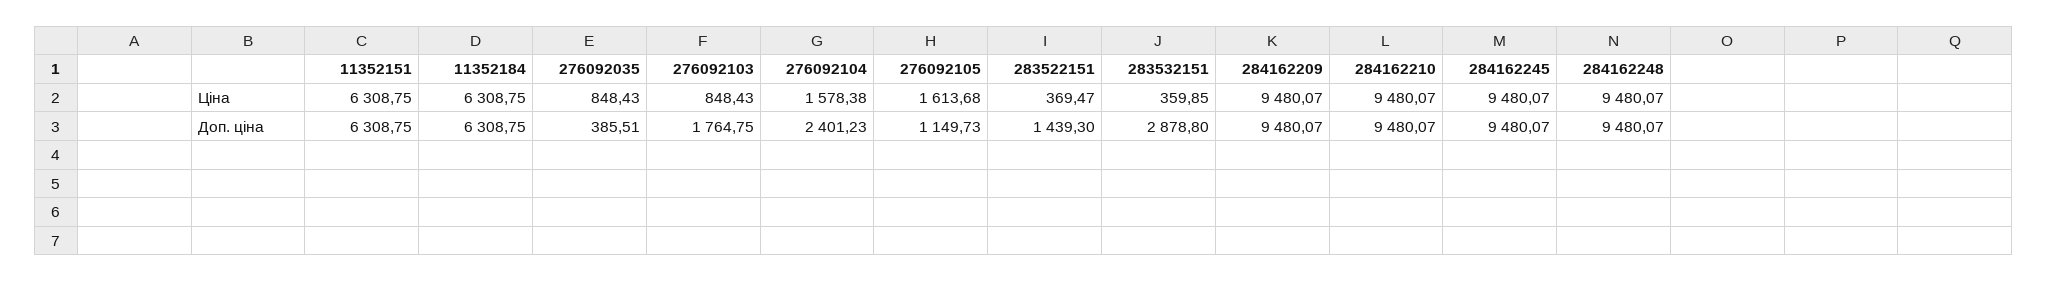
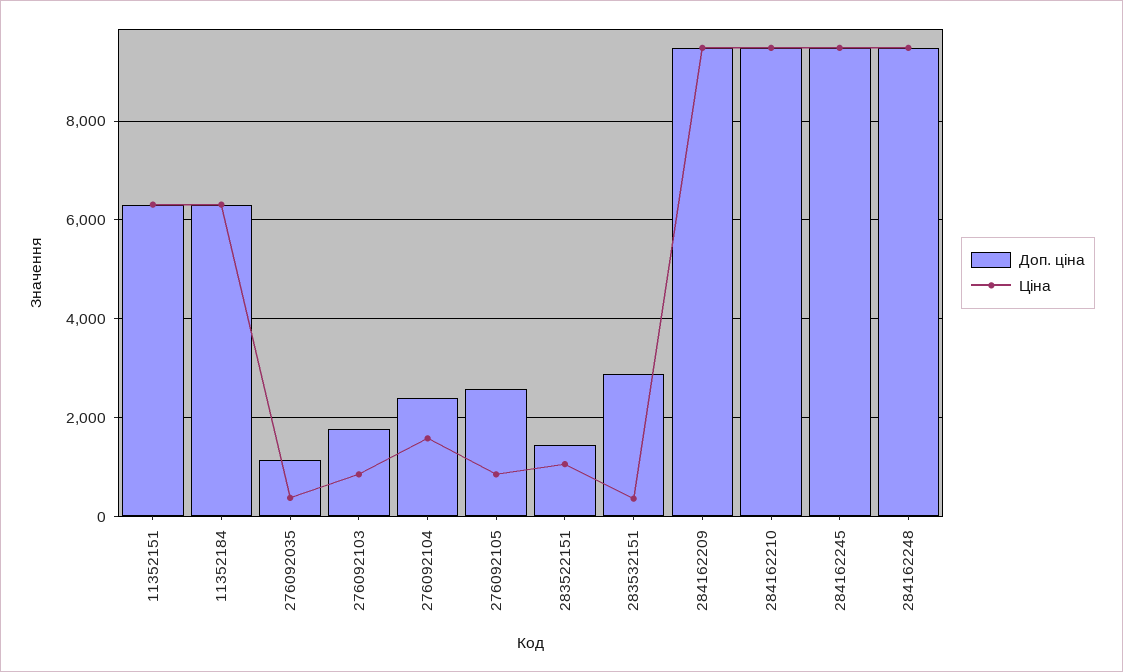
  {
    "Ціна": {
      "11352151": 6308.75,
      "11352184": 6308.75,
-     "276092035": 848.43,
+     "276092035": 400,
      "276092103": 848.43,
      "276092104": 1578.38,
-     "276092105": 1613.68,
+     "276092105": 800,
-     "283522151": 369.47,
+     "283522151": 1000,
      "283532151": 359.85,
      "284162209": 9480.07,
      "284162210": 9480.07,
      "284162245": 9480.07,
      "284162248": 9480.07
    },
    "Доп. ціна": {
      "11352151": 6308.75,
      "11352184": 6308.75,
-     "276092035": 385.51,
+     "276092035": 1200,
      "276092103": 1764.75,
      "276092104": 2401.23,
-     "276092105": 1149.73,
+     "276092105": 2600,
      "283522151": 1439.3,
      "283532151": 2878.8,
      "284162209": 9480.07,
      "284162210": 9480.07,
      "284162245": 9480.07,
      "284162248": 9480.07
    }
  }

